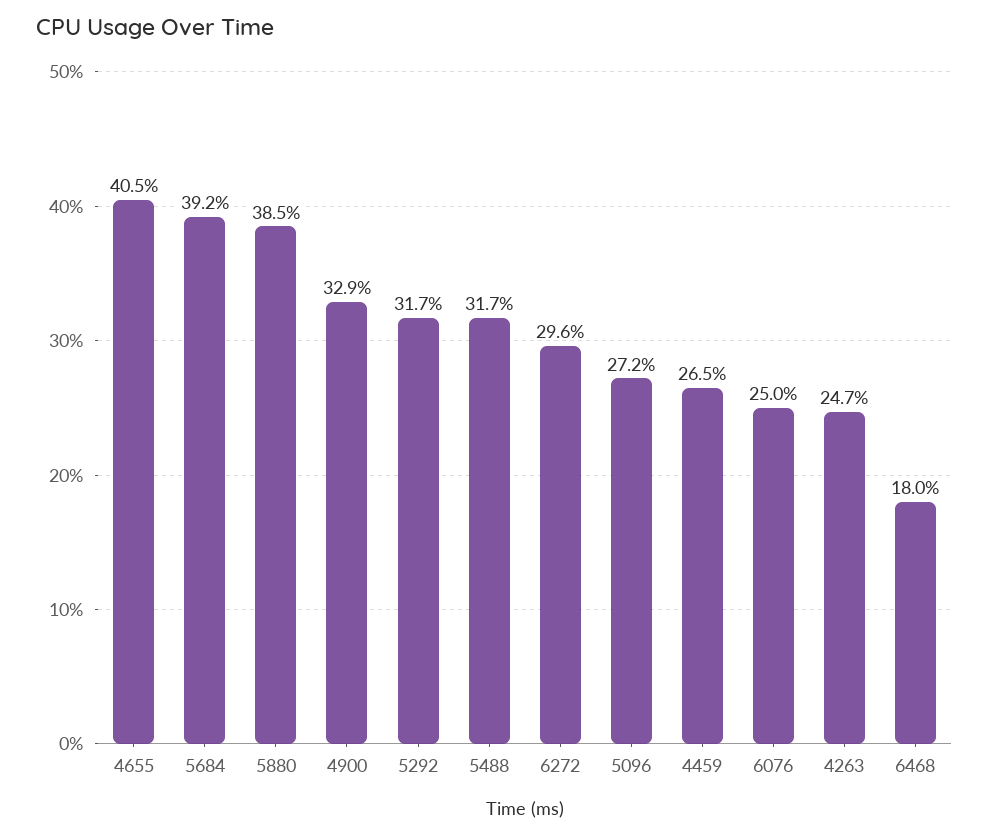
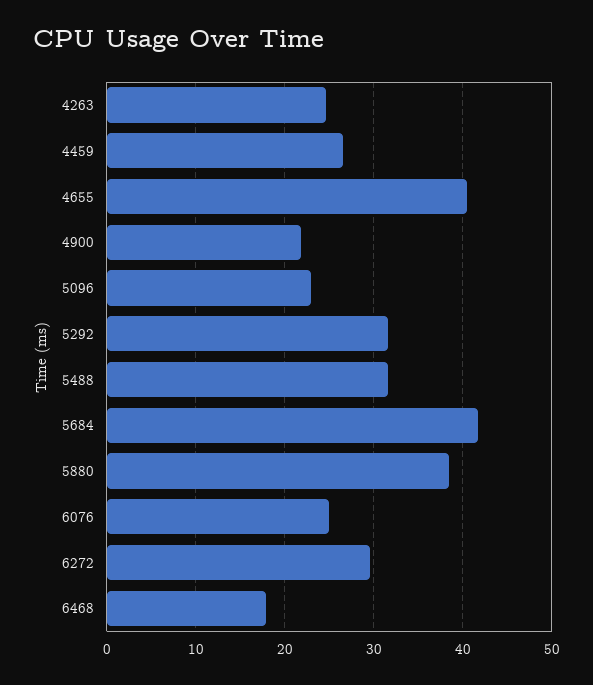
  {
    "4655": 40.5,
-   "5684": 39.2,
+   "5684": 42,
    "5880": 38.5,
-   "4900": 32.9,
+   "4900": 22,
    "5292": 31.7,
    "5488": 31.7,
    "6272": 29.6,
-   "5096": 27.2,
+   "5096": 23,
    "4459": 26.5,
    "6076": 25,
    "4263": 24.7,
    "6468": 18
  }

